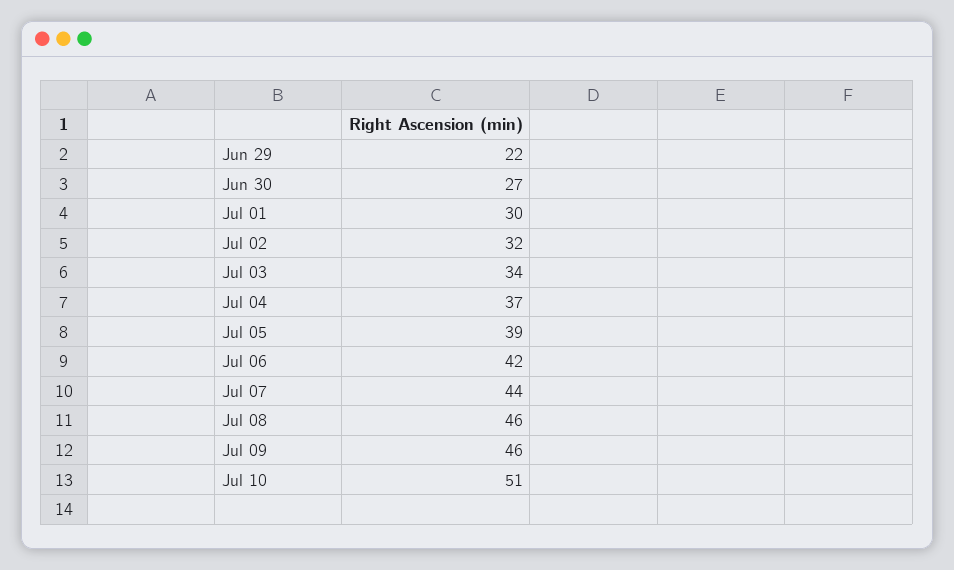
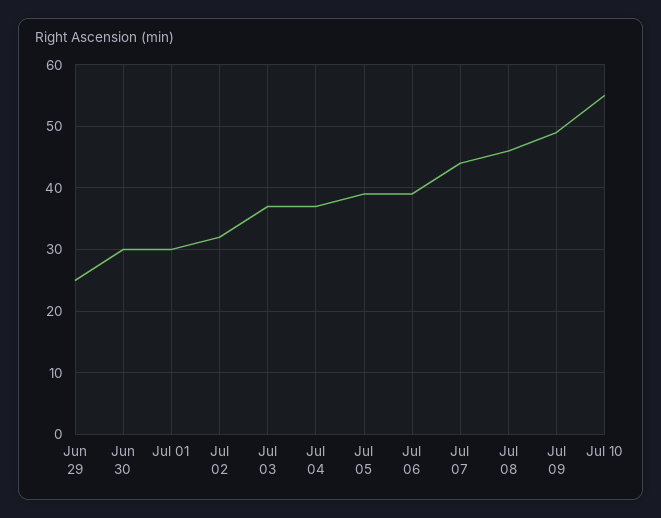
  {
-   "Jun 29": 22,
+   "Jun 29": 25,
-   "Jun 30": 27,
+   "Jun 30": 30,
    "Jul 01": 30,
    "Jul 02": 32,
-   "Jul 03": 34,
+   "Jul 03": 37,
    "Jul 04": 37,
    "Jul 05": 39,
-   "Jul 06": 42,
+   "Jul 06": 39,
    "Jul 07": 44,
    "Jul 08": 46,
-   "Jul 09": 46,
+   "Jul 09": 49,
-   "Jul 10": 51
+   "Jul 10": 55
  }

